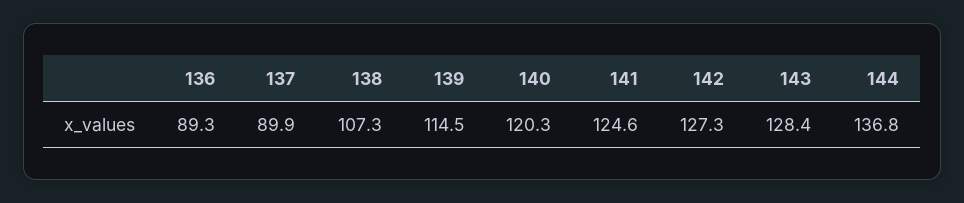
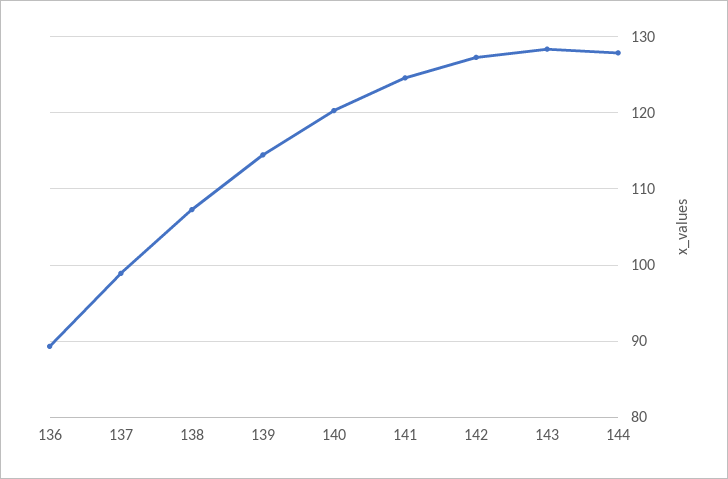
  {
    "136": 89.3,
-   "137": 89.9,
+   "137": 99,
    "138": 107.3,
    "139": 114.5,
    "140": 120.3,
    "141": 124.6,
    "142": 127.3,
    "143": 128.4,
-   "144": 136.8
+   "144": 128
  }

